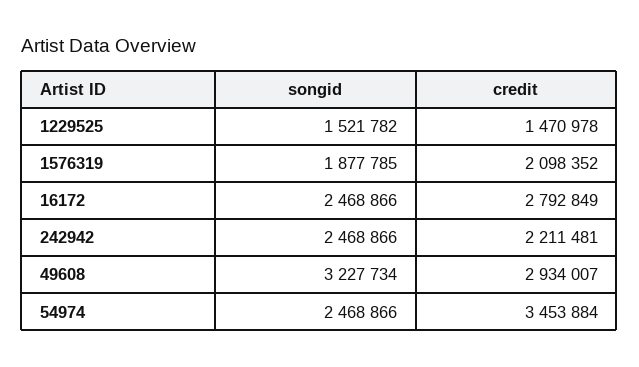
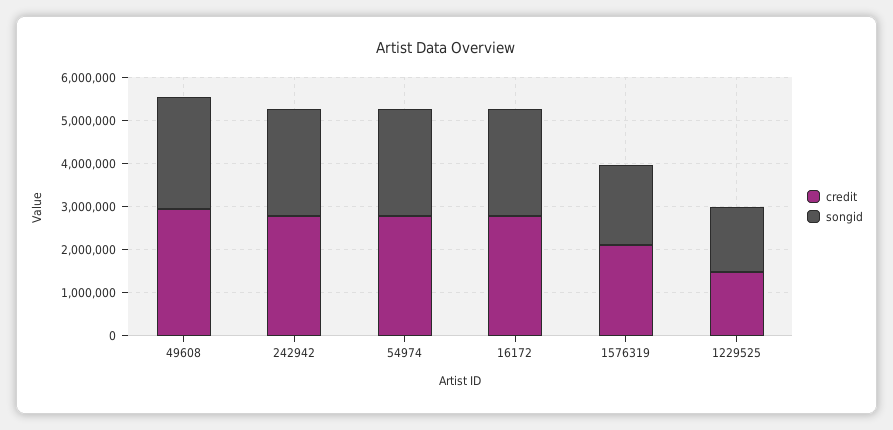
  {
    "songid": {
      "1229525": 1521782,
      "1576319": 1877785,
      "16172": 2468866,
      "242942": 2468866,
-     "49608": 3227734,
+     "49608": 2600000,
      "54974": 2468866
    },
    "credit": {
      "1229525": 1470978,
      "1576319": 2098352,
      "16172": 2792849,
-     "242942": 2211481,
+     "242942": 2800000,
      "49608": 2934007,
-     "54974": 3453884
+     "54974": 2800000
    }
  }

